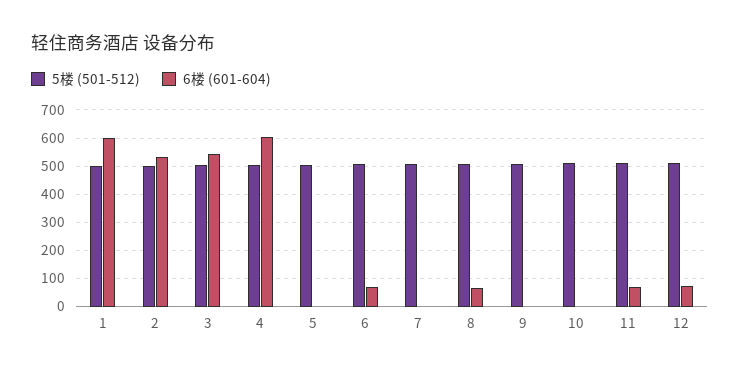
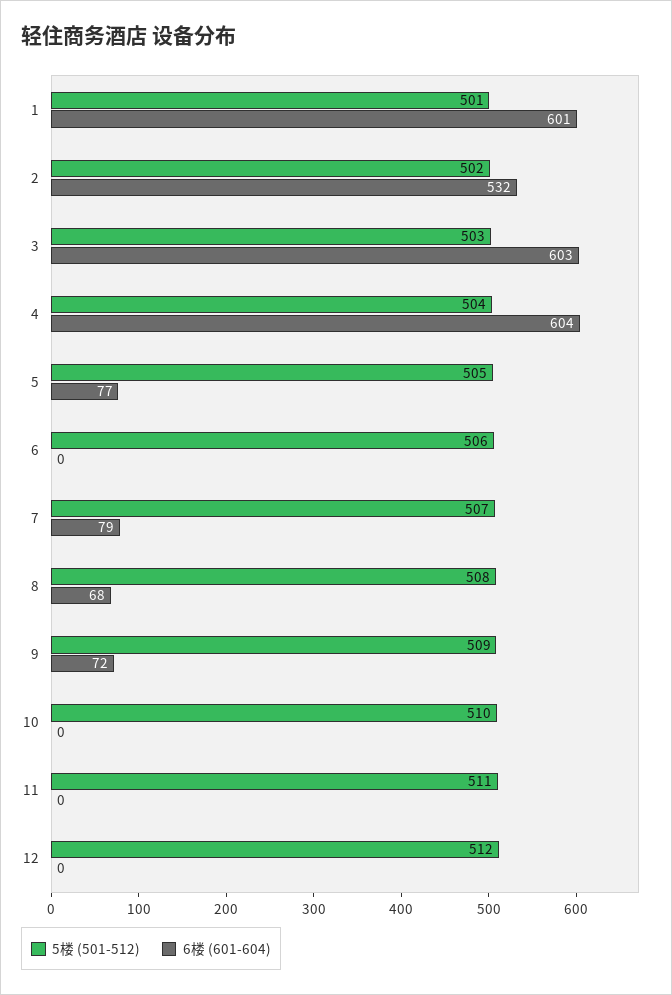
  {
    "5楼 (501-512)": {
      "1": 501,
      "2": 502,
      "3": 503,
      "4": 504,
      "5": 505,
      "6": 506,
      "7": 507,
      "8": 508,
      "9": 509,
      "10": 510,
      "11": 511,
      "12": 512
    },
    "6楼 (601-604)": {
      "1": 601,
      "2": 532,
-     "3": 550,
+     "3": 603,
      "4": 604,
-     "5": 0,
+     "5": 77,
-     "6": 75,
+     "6": 0,
-     "7": 0,
+     "7": 79,
      "8": 68,
-     "9": 0,
+     "9": 72,
      "10": 0,
-     "11": 75,
+     "11": 0,
-     "12": 75
+     "12": 0
    }
  }

